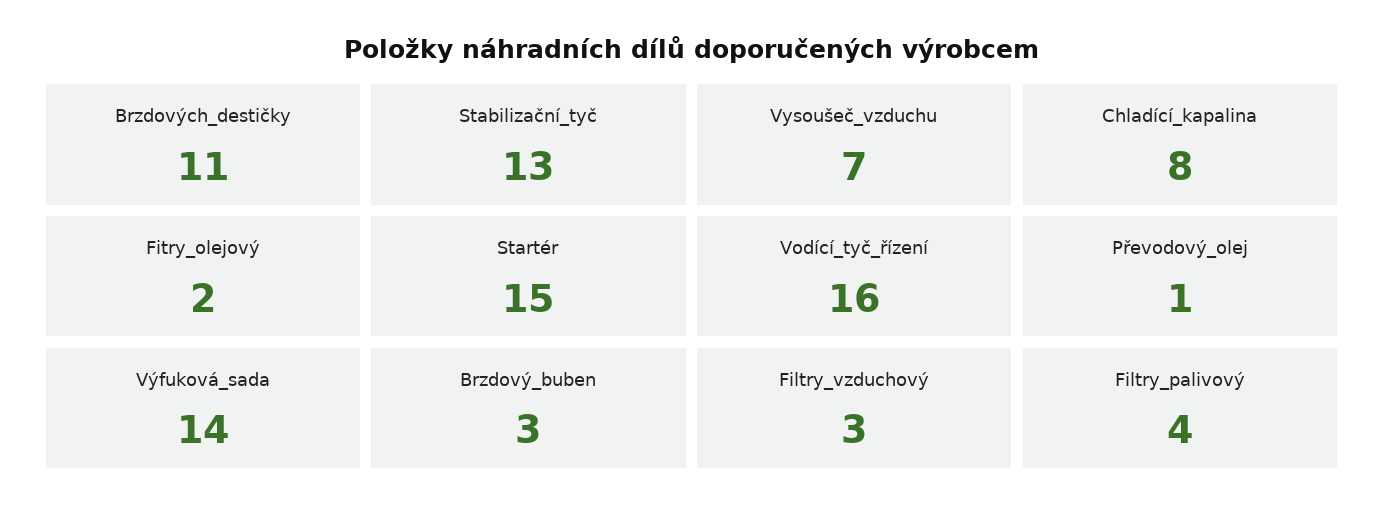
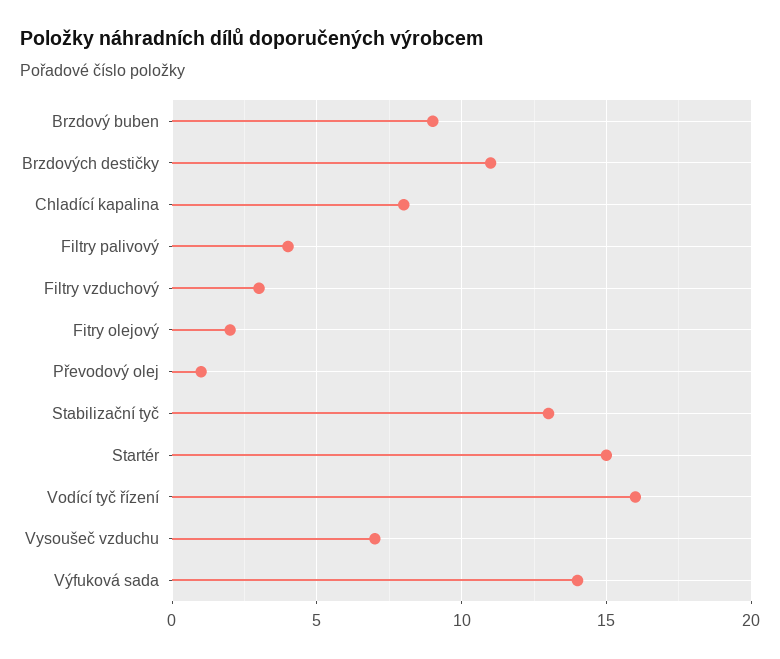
  {
    "Brzdových_destičky": 11,
    "Stabilizační_tyč": 13,
    "Vysoušeč_vzduchu": 7,
    "Chladící_kapalina": 8,
    "Fitry_olejový": 2,
    "Startér": 15,
    "Vodící_tyč_řízení": 16,
    "Převodový_olej": 1,
    "Výfuková_sada": 14,
-   "Brzdový_buben": 3,
+   "Brzdový_buben": 9,
    "Filtry_vzduchový": 3,
    "Filtry_palivový": 4
  }

